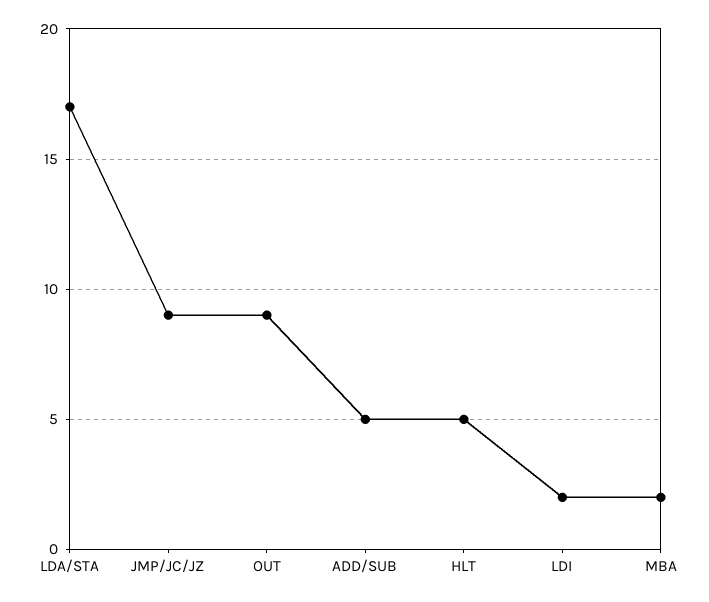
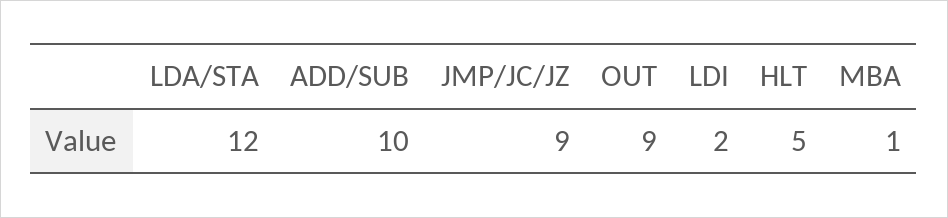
  {
-   "LDA/STA": 17,
+   "LDA/STA": 12,
    "JMP/JC/JZ": 9,
    "OUT": 9,
-   "ADD/SUB": 5,
+   "ADD/SUB": 10,
    "HLT": 5,
    "LDI": 2,
-   "MBA": 2
+   "MBA": 1
  }

